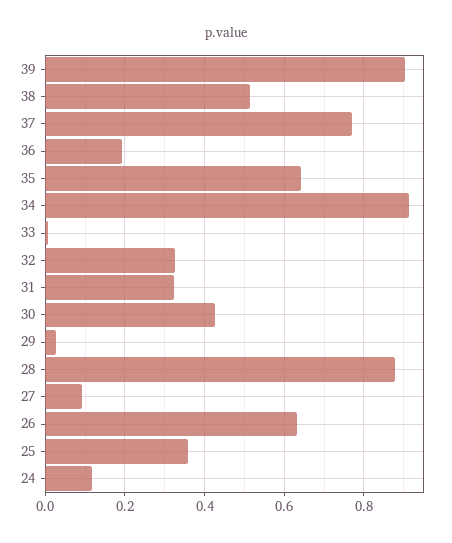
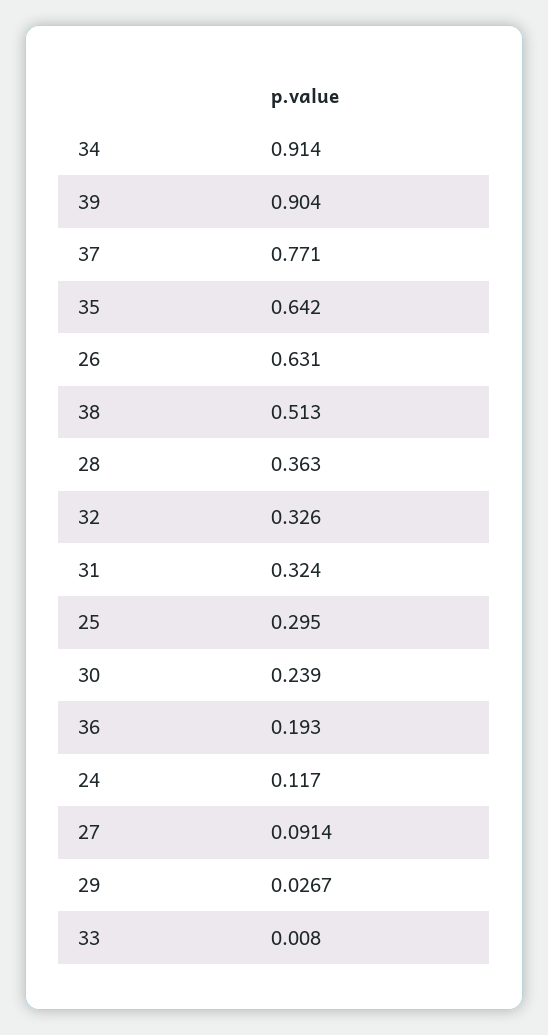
  {
    "39": 0.904,
    "38": 0.513,
    "37": 0.771,
    "36": 0.193,
    "35": 0.642,
    "34": 0.914,
    "33": 0.008,
    "32": 0.326,
    "31": 0.324,
-   "30": 0.42,
+   "30": 0.239,
    "29": 0.0267,
-   "28": 0.88,
+   "28": 0.363,
    "27": 0.0914,
    "26": 0.631,
-   "25": 0.36,
+   "25": 0.295,
    "24": 0.117
  }

